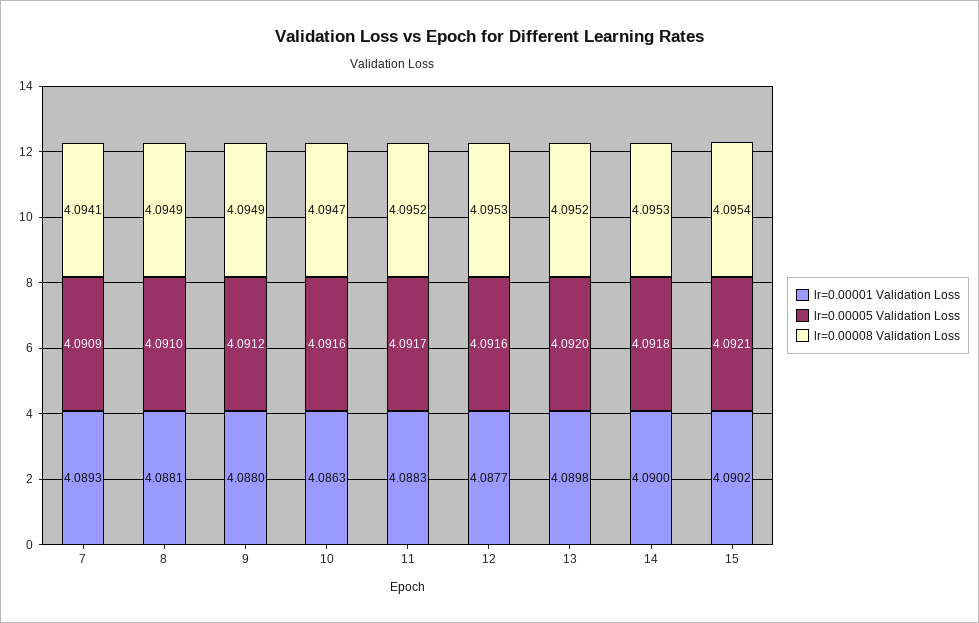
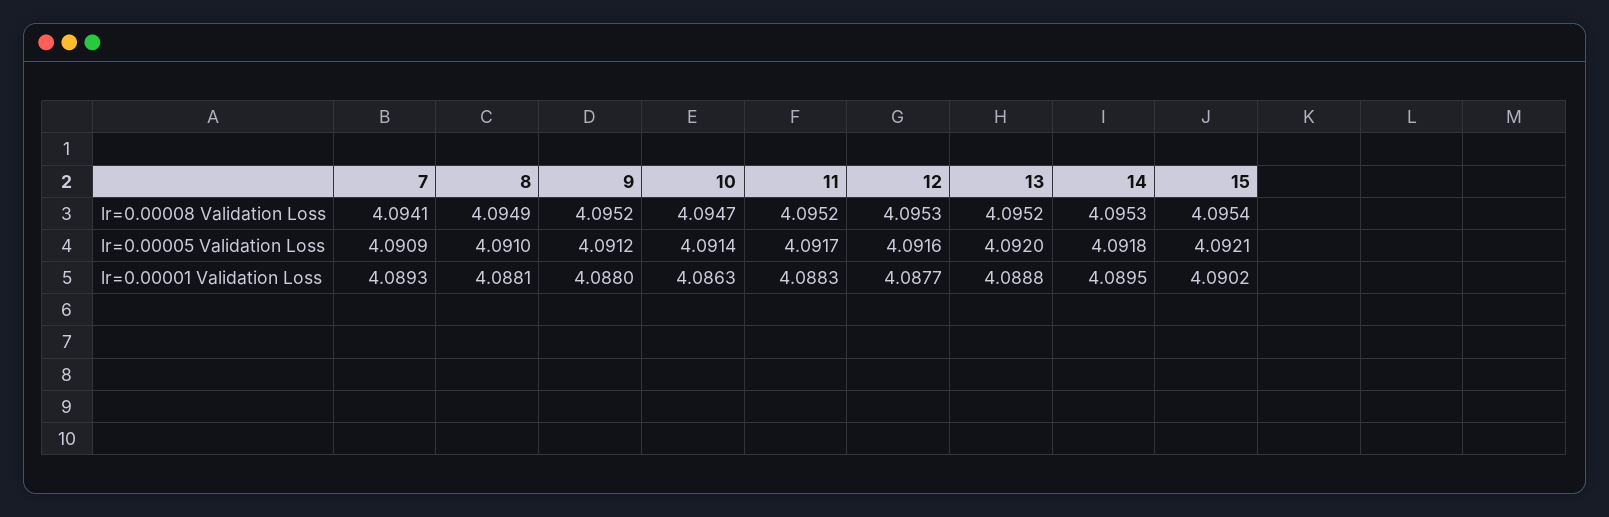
  {
    "lr=0.00001 Validation Loss": {
      "7": 4.0893,
      "8": 4.0881,
      "9": 4.088,
      "10": 4.0863,
      "11": 4.0883,
      "12": 4.0877,
-     "13": 4.0898,
+     "13": 4.0888,
-     "14": 4.09,
+     "14": 4.0895,
      "15": 4.0902
    },
    "lr=0.00005 Validation Loss": {
      "7": 4.0909,
      "8": 4.091,
      "9": 4.0912,
-     "10": 4.0916,
+     "10": 4.0914,
      "11": 4.0917,
      "12": 4.0916,
      "13": 4.092,
      "14": 4.0918,
      "15": 4.0921
    },
    "lr=0.00008 Validation Loss": {
      "7": 4.0941,
      "8": 4.0949,
-     "9": 4.0949,
+     "9": 4.0952,
      "10": 4.0947,
      "11": 4.0952,
      "12": 4.0953,
      "13": 4.0952,
      "14": 4.0953,
      "15": 4.0954
    }
  }

